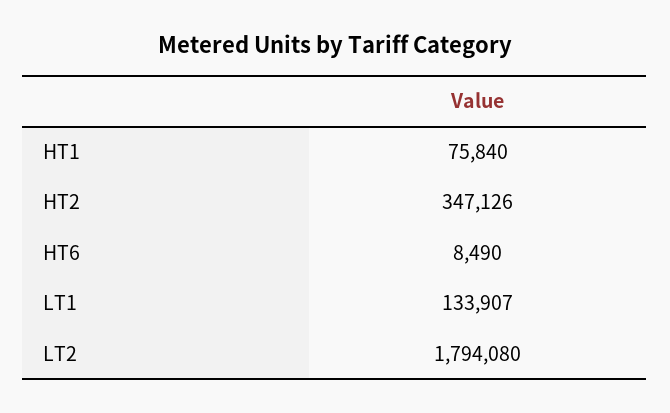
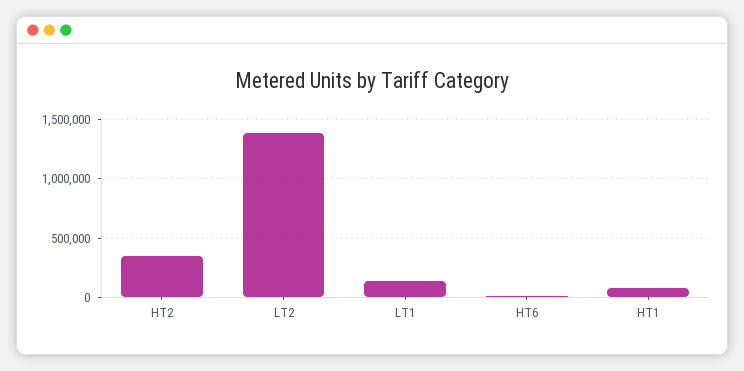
  {
    "HT1": 75840,
    "HT2": 347126,
    "HT6": 8490,
    "LT1": 133907,
-   "LT2": 1794080
+   "LT2": 1400000
  }

